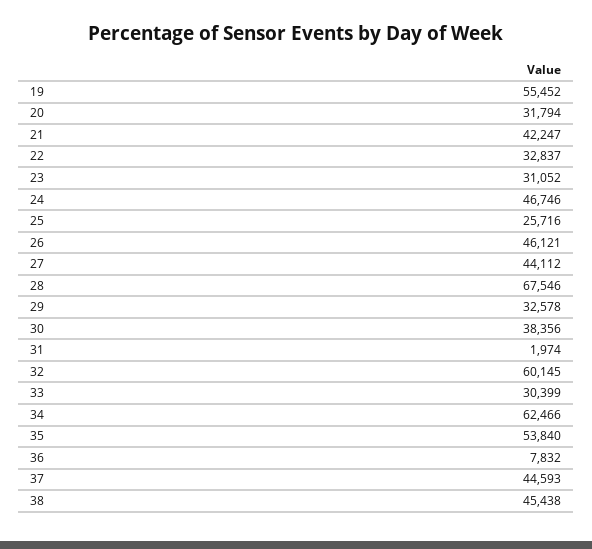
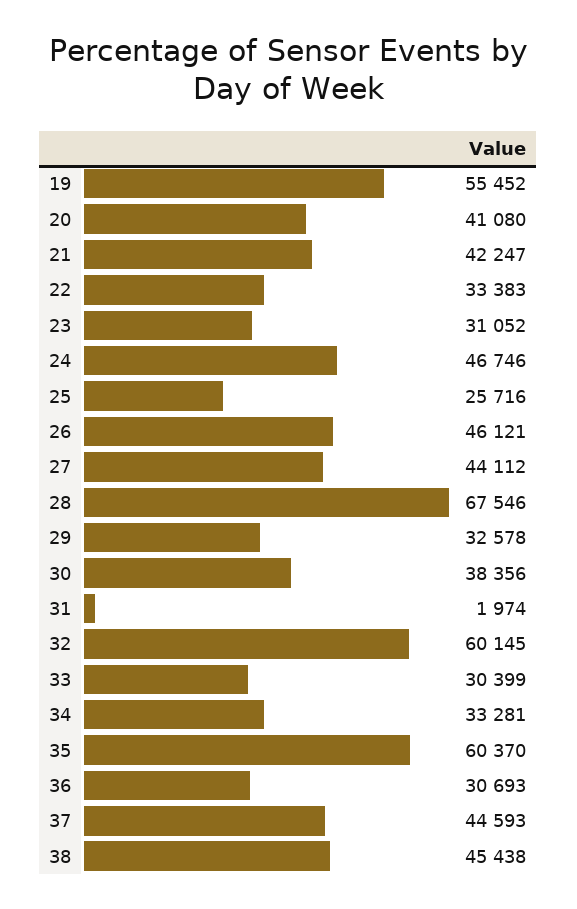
  {
    "19": 55452,
-   "20": 31794,
+   "20": 41080,
    "21": 42247,
-   "22": 32837,
+   "22": 33383,
    "23": 31052,
    "24": 46746,
    "25": 25716,
    "26": 46121,
    "27": 44112,
    "28": 67546,
    "29": 32578,
    "30": 38356,
    "31": 1974,
    "32": 60145,
    "33": 30399,
-   "34": 62466,
+   "34": 33281,
-   "35": 53840,
+   "35": 60370,
-   "36": 7832,
+   "36": 30693,
    "37": 44593,
    "38": 45438
  }

